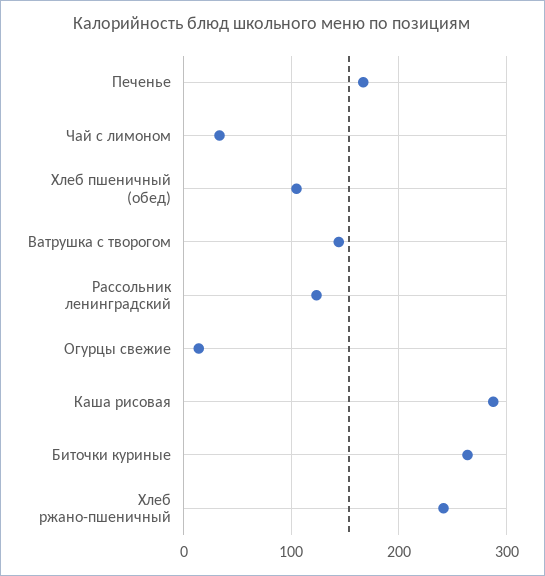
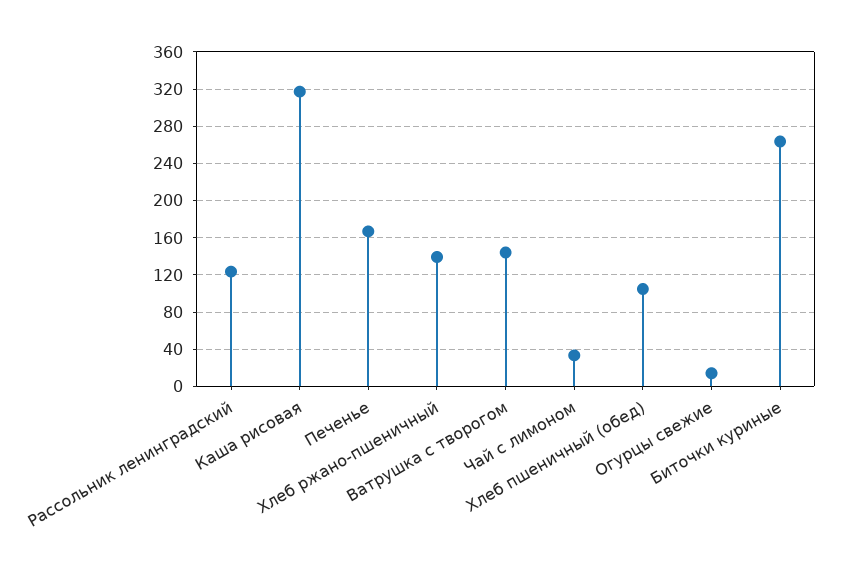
  {
    "Печенье": 170,
    "Чай с лимоном": 30,
    "Хлеб пшеничный (обед)": 100,
    "Ватрушка с творогом": 140,
    "Рассольник ленинградский": 120,
    "Огурцы свежие": 10,
-   "Каша рисовая": 290,
+   "Каша рисовая": 320,
    "Биточки куриные": 260,
-   "Хлеб ржано-пшеничный": 240
+   "Хлеб ржано-пшеничный": 140
  }

